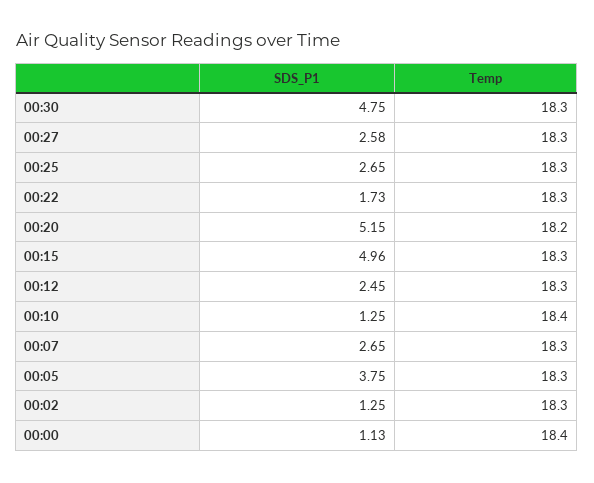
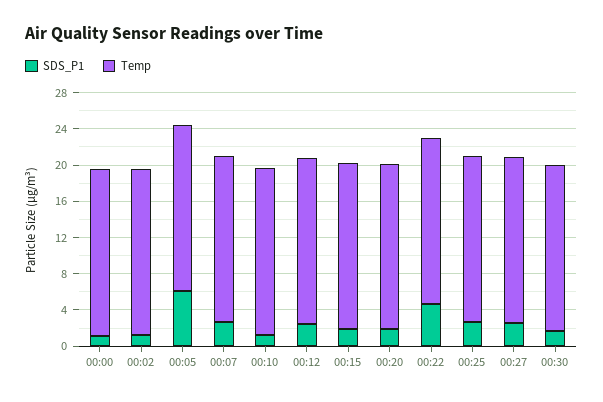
  {
    "SDS_P1": {
-     "00:30": 4.75,
+     "00:30": 2,
      "00:27": 2.58,
      "00:25": 2.65,
-     "00:22": 1.73,
+     "00:22": 5,
-     "00:20": 5.15,
+     "00:20": 2,
-     "00:15": 4.96,
+     "00:15": 2,
      "00:12": 2.45,
      "00:10": 1.25,
      "00:07": 2.65,
-     "00:05": 3.75,
+     "00:05": 6,
      "00:02": 1.25,
      "00:00": 1.13
    },
    "Temp": {
      "00:30": 18.3,
      "00:27": 18.3,
      "00:25": 18.3,
      "00:22": 18.3,
      "00:20": 18.2,
      "00:15": 18.3,
      "00:12": 18.3,
      "00:10": 18.4,
      "00:07": 18.3,
      "00:05": 18.3,
      "00:02": 18.3,
      "00:00": 18.4
    }
  }

